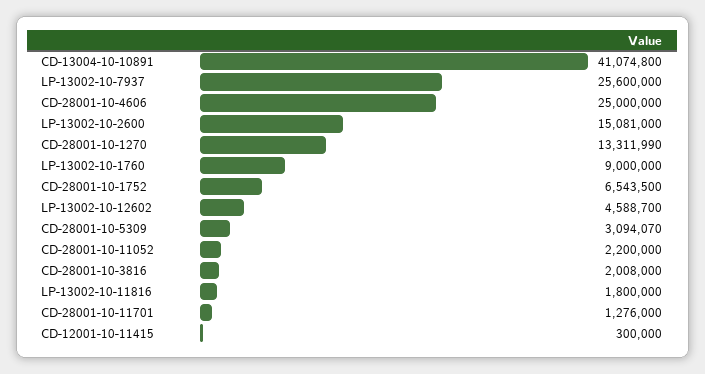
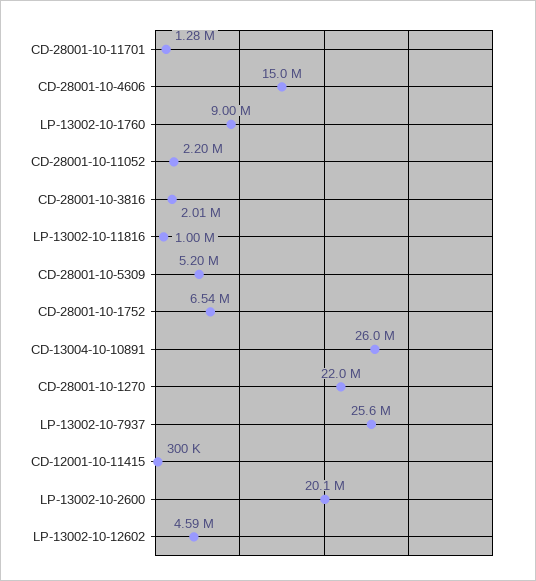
  {
-   "CD-13004-10-10891": 41074800,
+   "CD-13004-10-10891": 26000000,
    "LP-13002-10-7937": 25600000,
-   "CD-28001-10-4606": 25000000,
+   "CD-28001-10-4606": 15000000,
-   "LP-13002-10-2600": 15081000,
+   "LP-13002-10-2600": 20100000,
-   "CD-28001-10-1270": 13311990,
+   "CD-28001-10-1270": 22000000,
    "LP-13002-10-1760": 9000000,
    "CD-28001-10-1752": 6543500,
    "LP-13002-10-12602": 4588700,
-   "CD-28001-10-5309": 3094070,
+   "CD-28001-10-5309": 5200000,
    "CD-28001-10-11052": 2200000,
    "CD-28001-10-3816": 2008000,
-   "LP-13002-10-11816": 1800000,
+   "LP-13002-10-11816": 1000000,
    "CD-28001-10-11701": 1276000,
    "CD-12001-10-11415": 300000
  }

